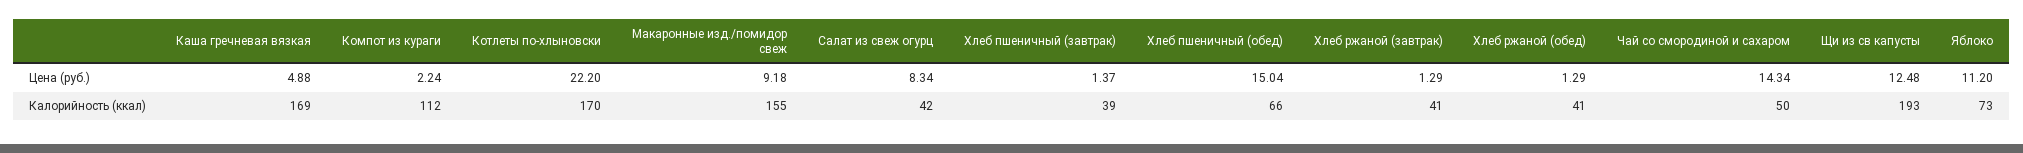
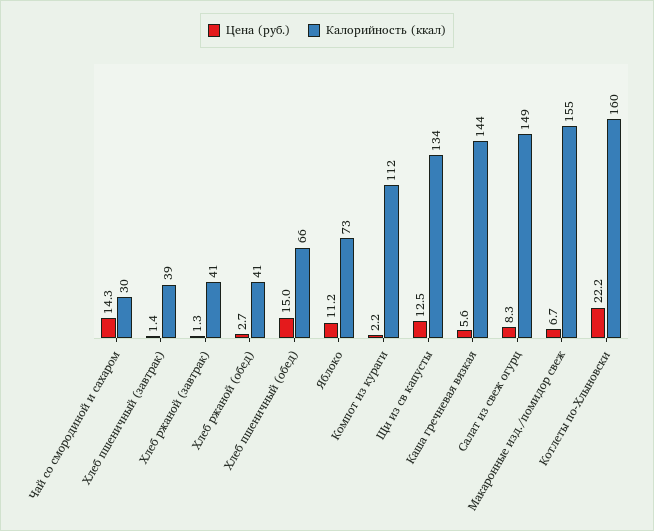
  {
    "Цена (руб.)": {
-     "Каша гречневая вязкая": 4.88,
+     "Каша гречневая вязкая": 5.6,
      "Компот из кураги": 2.24,
      "Котлеты по-хлыновски": 22.2,
-     "Макаронные изд./помидор свеж": 9.18,
+     "Макаронные изд./помидор свеж": 6.7,
      "Салат из свеж огурц": 8.34,
      "Хлеб пшеничный (завтрак)": 1.37,
      "Хлеб пшеничный (обед)": 15.04,
      "Хлеб ржаной (завтрак)": 1.29,
-     "Хлеб ржаной (обед)": 1.29,
+     "Хлеб ржаной (обед)": 2.7,
      "Чай со смородиной и сахаром": 14.34,
      "Щи из св капусты": 12.48,
      "Яблоко": 11.2
    },
    "Калорийность (ккал)": {
-     "Каша гречневая вязкая": 169,
+     "Каша гречневая вязкая": 144,
      "Компот из кураги": 112,
-     "Котлеты по-хлыновски": 170,
+     "Котлеты по-хлыновски": 160,
      "Макаронные изд./помидор свеж": 155,
-     "Салат из свеж огурц": 42,
+     "Салат из свеж огурц": 149,
      "Хлеб пшеничный (завтрак)": 39,
      "Хлеб пшеничный (обед)": 66,
      "Хлеб ржаной (завтрак)": 41,
      "Хлеб ржаной (обед)": 41,
-     "Чай со смородиной и сахаром": 50,
+     "Чай со смородиной и сахаром": 30,
-     "Щи из св капусты": 193,
+     "Щи из св капусты": 134,
      "Яблоко": 73
    }
  }

